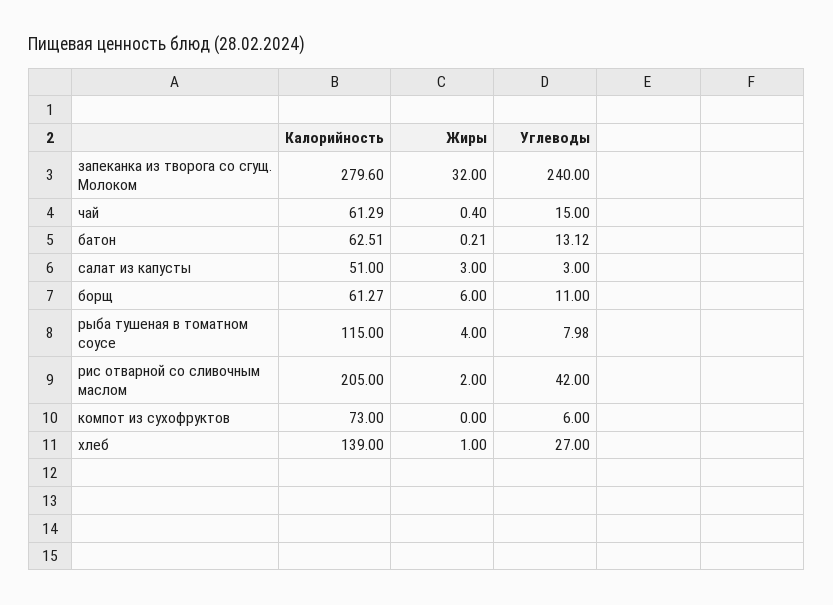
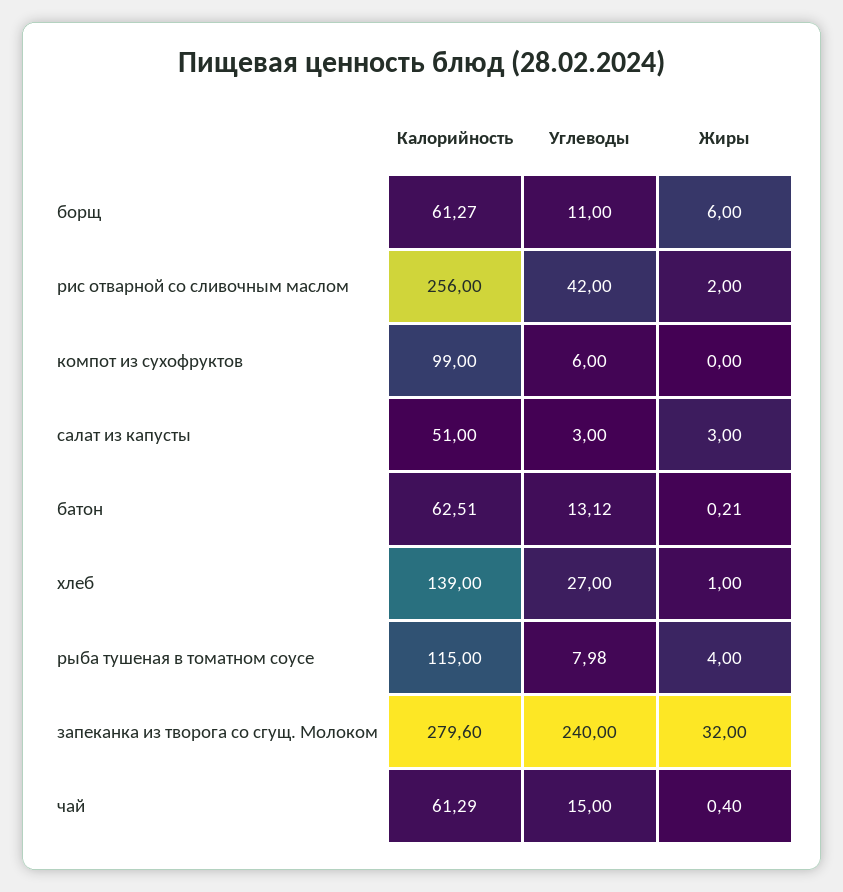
  {
    "Калорийность": {
      "запеканка из творога со сгущ. Молоком": 279.6,
      "чай": 61.29,
      "батон": 62.51,
      "салат из капусты": 51,
      "борщ": 61.27,
      "рыба тушеная в томатном соусе": 115,
-     "рис отварной со сливочным маслом": 205,
+     "рис отварной со сливочным маслом": 256,
-     "компот из сухофруктов": 73,
+     "компот из сухофруктов": 99,
      "хлеб": 139
    },
    "Жиры": {
      "запеканка из творога со сгущ. Молоком": 32,
      "чай": 0.4,
      "батон": 0.21,
      "салат из капусты": 3,
      "борщ": 6,
      "рыба тушеная в томатном соусе": 4,
      "рис отварной со сливочным маслом": 2,
      "компот из сухофруктов": 0,
      "хлеб": 1
    },
    "Углеводы": {
      "запеканка из творога со сгущ. Молоком": 240,
      "чай": 15,
      "батон": 13.12,
      "салат из капусты": 3,
      "борщ": 11,
      "рыба тушеная в томатном соусе": 7.98,
      "рис отварной со сливочным маслом": 42,
      "компот из сухофруктов": 6,
      "хлеб": 27
    }
  }

